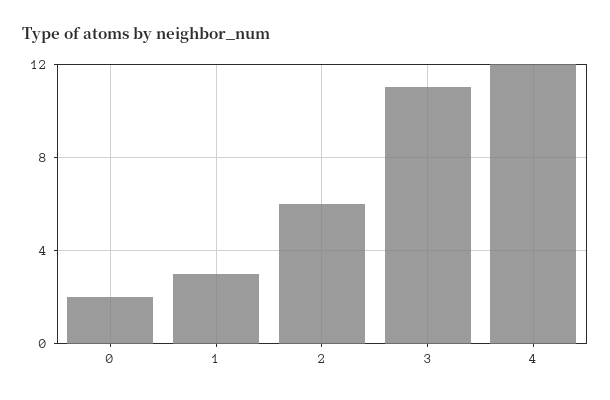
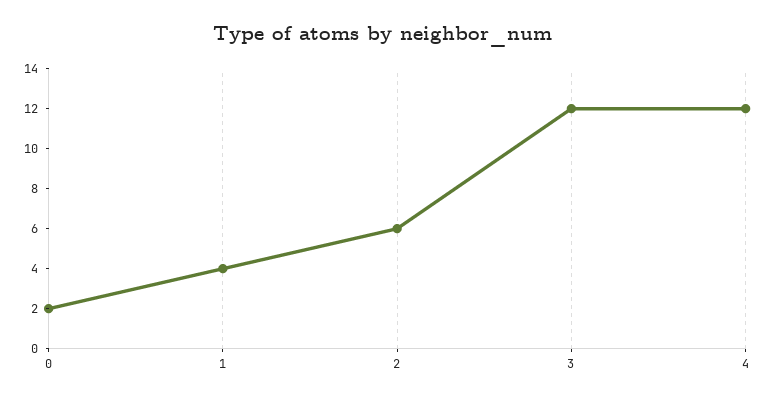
  {
    "0": 2,
-   "1": 3,
+   "1": 4,
    "2": 6,
-   "3": 11,
+   "3": 12,
    "4": 12
  }

